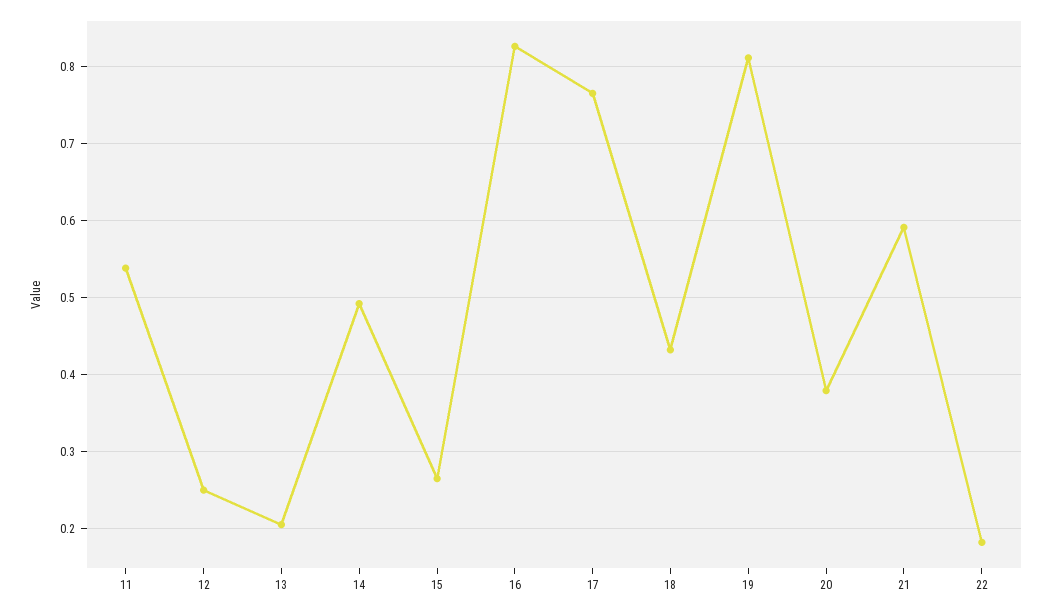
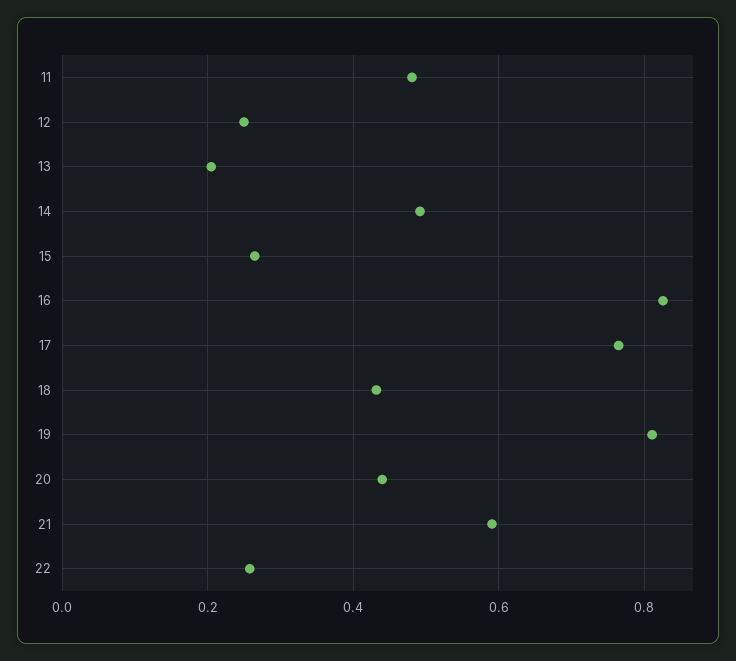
  {
-   "11": 0.54,
+   "11": 0.48,
    "12": 0.25,
    "13": 0.21,
    "14": 0.49,
    "15": 0.27,
    "16": 0.83,
    "17": 0.77,
    "18": 0.43,
    "19": 0.81,
-   "20": 0.38,
+   "20": 0.44,
    "21": 0.59,
-   "22": 0.18
+   "22": 0.26
  }

